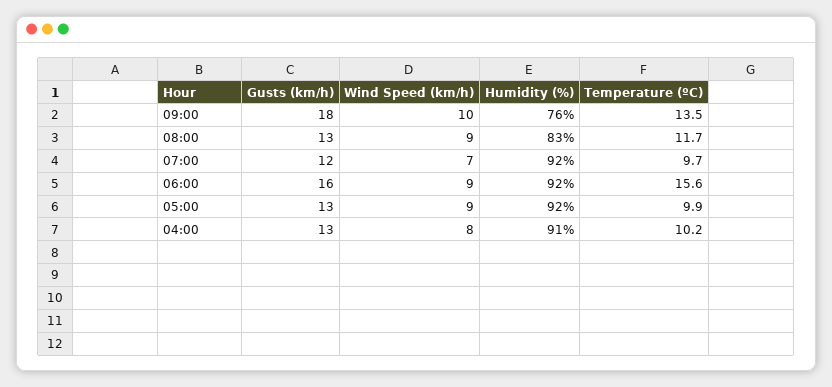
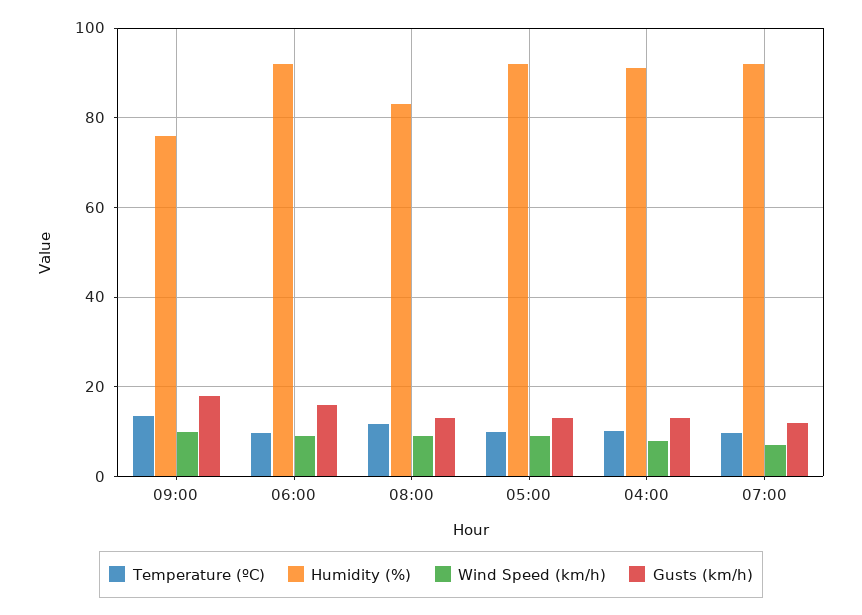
  {
    "Gusts (km/h)": {
      "09:00": 18,
      "08:00": 13,
      "07:00": 12,
      "06:00": 16,
      "05:00": 13,
      "04:00": 13
    },
    "Wind Speed (km/h)": {
      "09:00": 10,
      "08:00": 9,
      "07:00": 7,
      "06:00": 9,
      "05:00": 9,
      "04:00": 8
    },
    "Humidity (%)": {
      "09:00": 76,
      "08:00": 83,
      "07:00": 92,
      "06:00": 92,
      "05:00": 92,
      "04:00": 91
    },
    "Temperature (ºC)": {
      "09:00": 13.5,
      "08:00": 11.7,
      "07:00": 9.7,
-     "06:00": 15.6,
+     "06:00": 10,
      "05:00": 9.9,
      "04:00": 10.2
    }
  }

